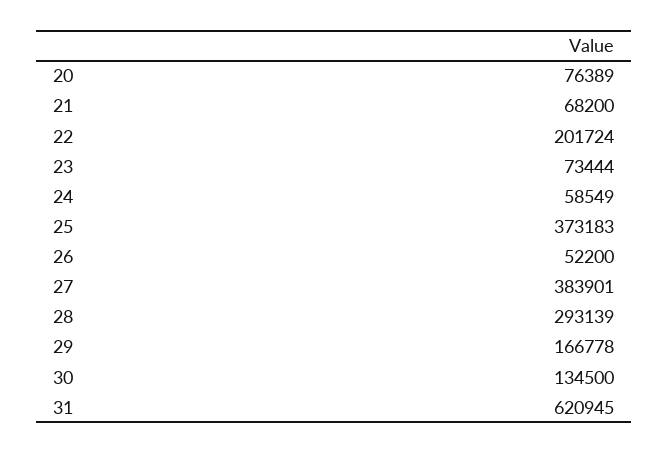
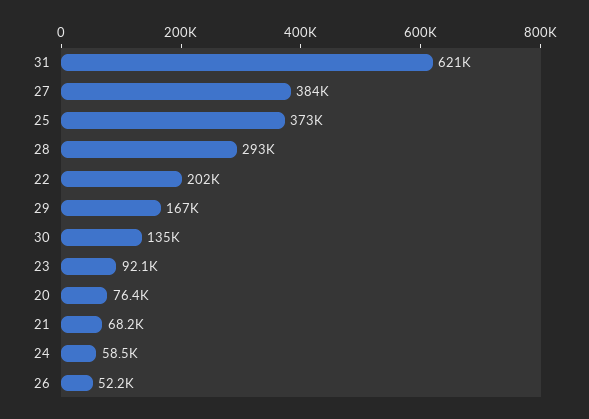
  {
    "20": 76389,
    "21": 68200,
    "22": 201724,
-   "23": 73444,
+   "23": 92100,
    "24": 58549,
    "25": 373183,
    "26": 52200,
    "27": 383901,
    "28": 293139,
    "29": 166778,
    "30": 134500,
    "31": 620945
  }

